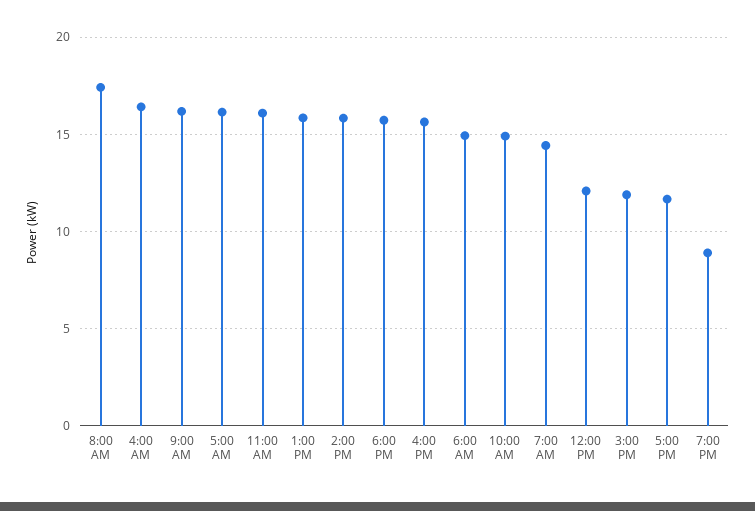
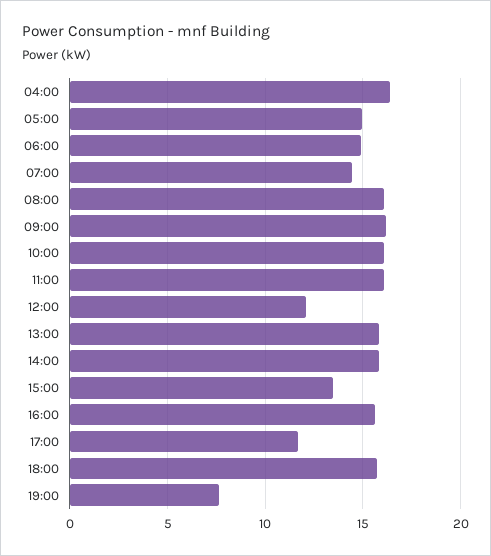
  {
-   "8:00 AM": 17.5,
+   "8:00 AM": 16,
    "4:00 AM": 16.5,
    "9:00 AM": 16,
-   "5:00 AM": 16,
+   "5:00 AM": 15,
    "11:00 AM": 16,
    "1:00 PM": 16,
    "2:00 PM": 16,
    "6:00 PM": 15.5,
    "4:00 PM": 15.5,
    "6:00 AM": 15,
-   "10:00 AM": 15,
+   "10:00 AM": 16,
    "7:00 AM": 14.5,
    "12:00 PM": 12,
-   "3:00 PM": 12,
+   "3:00 PM": 13.5,
    "5:00 PM": 11.5,
-   "7:00 PM": 9
+   "7:00 PM": 7.5
  }

